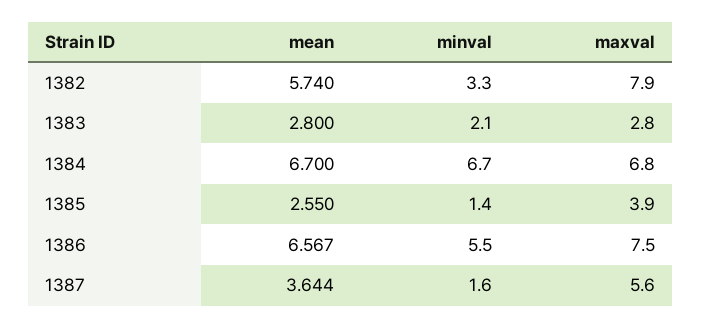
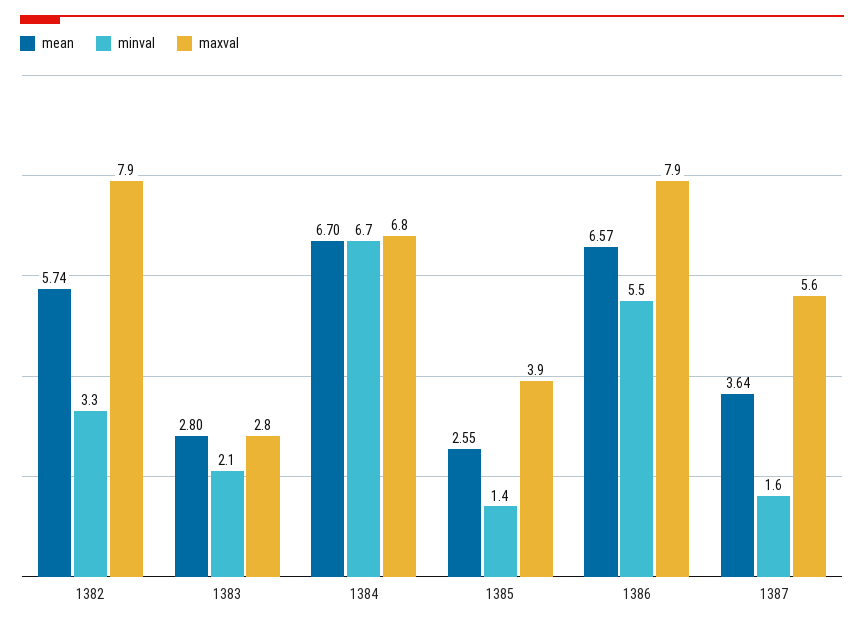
  {
    "mean": {
      "1382": 5.74,
      "1383": 2.8,
      "1384": 6.7,
      "1385": 2.55,
      "1386": 6.567,
      "1387": 3.644
    },
    "minval": {
      "1382": 3.3,
      "1383": 2.1,
      "1384": 6.7,
      "1385": 1.4,
      "1386": 5.5,
      "1387": 1.6
    },
    "maxval": {
      "1382": 7.9,
      "1383": 2.8,
      "1384": 6.8,
      "1385": 3.9,
-     "1386": 7.5,
+     "1386": 7.9,
      "1387": 5.6
    }
  }

